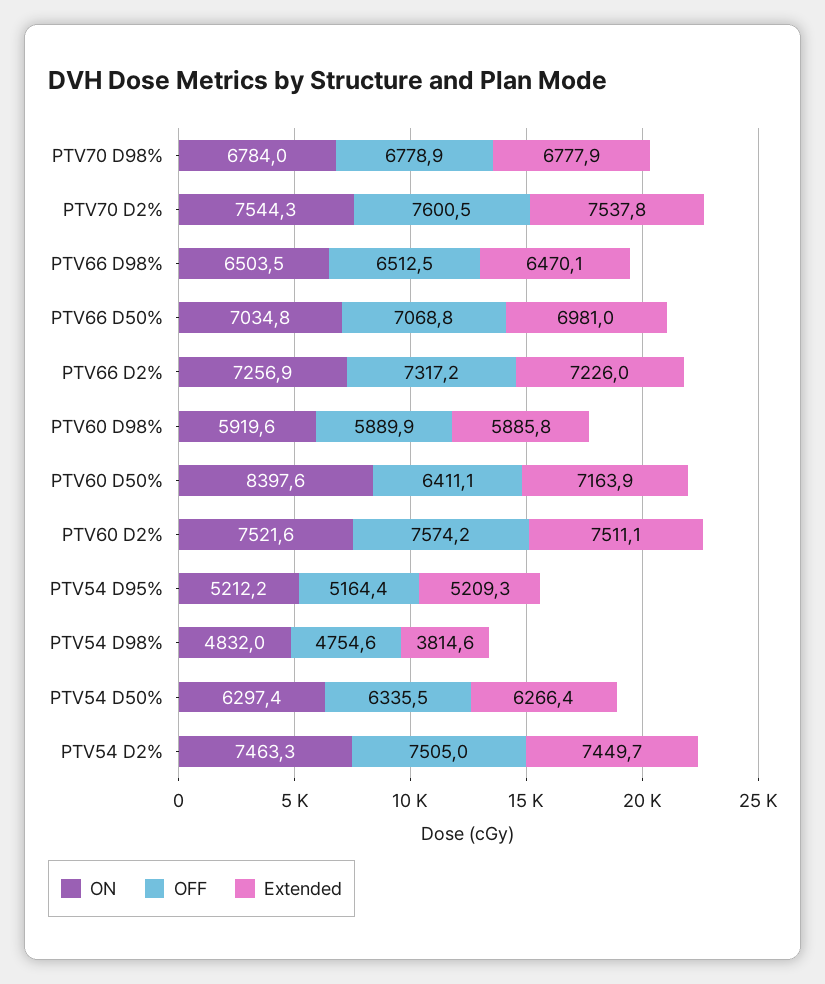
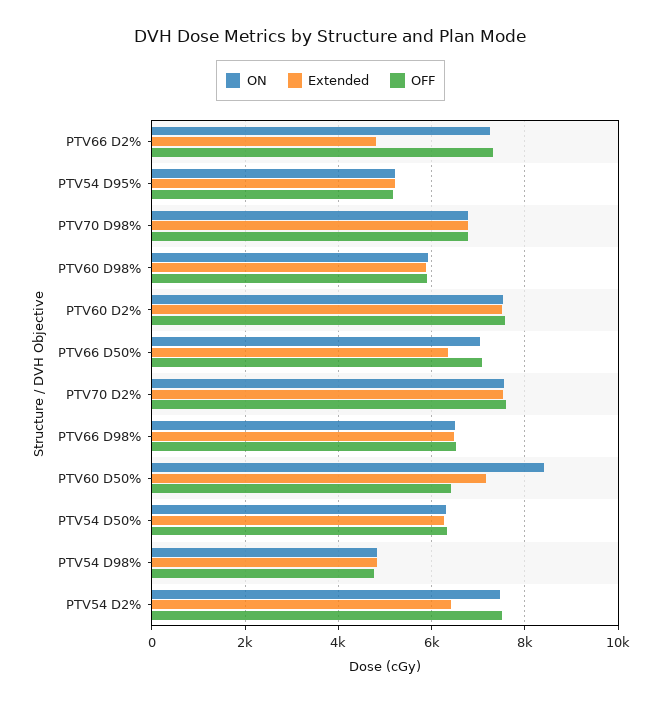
  {
    "ON": {
      "PTV70 D98%": 6784,
      "PTV70 D2%": 7544.3,
      "PTV66 D98%": 6503.5,
      "PTV66 D50%": 7034.8,
      "PTV66 D2%": 7256.9,
      "PTV60 D98%": 5919.6,
      "PTV60 D50%": 8397.6,
      "PTV60 D2%": 7521.6,
      "PTV54 D95%": 5212.2,
      "PTV54 D98%": 4832,
      "PTV54 D50%": 6297.4,
      "PTV54 D2%": 7463.3
    },
    "OFF": {
      "PTV70 D98%": 6778.9,
      "PTV70 D2%": 7600.5,
      "PTV66 D98%": 6512.5,
      "PTV66 D50%": 7068.8,
      "PTV66 D2%": 7317.2,
      "PTV60 D98%": 5889.9,
      "PTV60 D50%": 6411.1,
      "PTV60 D2%": 7574.2,
      "PTV54 D95%": 5164.4,
      "PTV54 D98%": 4754.6,
      "PTV54 D50%": 6335.5,
      "PTV54 D2%": 7505
    },
    "Extended": {
      "PTV70 D98%": 6777.9,
      "PTV70 D2%": 7537.8,
      "PTV66 D98%": 6470.1,
-     "PTV66 D50%": 6981,
+     "PTV66 D50%": 6400,
-     "PTV66 D2%": 7226,
+     "PTV66 D2%": 4800,
      "PTV60 D98%": 5885.8,
      "PTV60 D50%": 7163.9,
      "PTV60 D2%": 7511.1,
      "PTV54 D95%": 5209.3,
-     "PTV54 D98%": 3814.6,
+     "PTV54 D98%": 4800,
      "PTV54 D50%": 6266.4,
-     "PTV54 D2%": 7449.7
+     "PTV54 D2%": 6400
    }
  }

